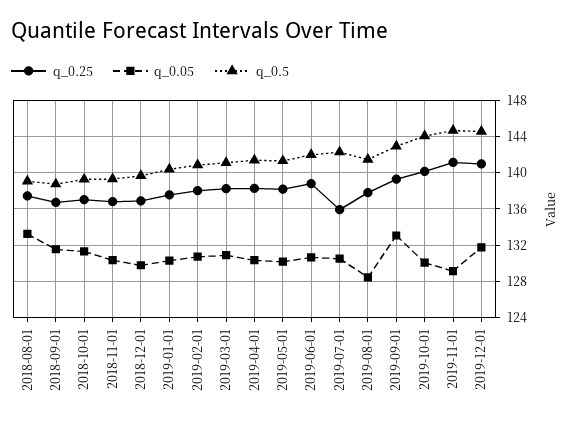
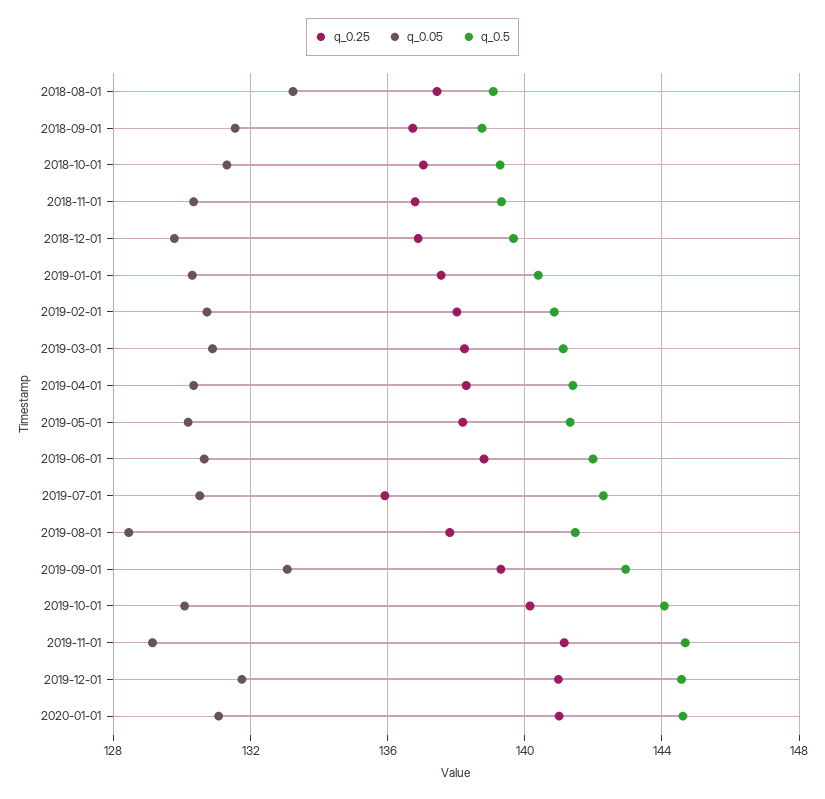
  {
    "q_0.25": {
      "2018-08-01": 137.5,
      "2018-09-01": 136.5,
      "2018-10-01": 137,
      "2018-11-01": 137,
      "2018-12-01": 137,
      "2019-01-01": 137.5,
      "2019-02-01": 138,
      "2019-03-01": 138,
      "2019-04-01": 138.5,
      "2019-05-01": 138,
      "2019-06-01": 139,
      "2019-07-01": 136,
      "2019-08-01": 138,
      "2019-09-01": 139.5,
      "2019-10-01": 140,
      "2019-11-01": 141,
-     "2019-12-01": 141
+     "2019-12-01": 141,
+     "2020-01-01": 141
    },
    "q_0.05": {
      "2018-08-01": 133,
      "2018-09-01": 131.5,
      "2018-10-01": 131.5,
      "2018-11-01": 130.5,
      "2018-12-01": 130,
      "2019-01-01": 130.5,
      "2019-02-01": 130.5,
      "2019-03-01": 131,
      "2019-04-01": 130.5,
      "2019-05-01": 130,
      "2019-06-01": 130.5,
      "2019-07-01": 130.5,
      "2019-08-01": 128.5,
      "2019-09-01": 133,
      "2019-10-01": 130,
      "2019-11-01": 129,
-     "2019-12-01": 132
+     "2019-12-01": 132,
+     "2020-01-01": 131
    },
    "q_0.5": {
      "2018-08-01": 139,
      "2018-09-01": 139,
      "2018-10-01": 139.5,
      "2018-11-01": 139.5,
      "2018-12-01": 139.5,
      "2019-01-01": 140.5,
      "2019-02-01": 141,
      "2019-03-01": 141,
      "2019-04-01": 141.5,
      "2019-05-01": 141.5,
      "2019-06-01": 142,
      "2019-07-01": 142.5,
      "2019-08-01": 141.5,
      "2019-09-01": 143,
      "2019-10-01": 144,
      "2019-11-01": 144.5,
-     "2019-12-01": 144.5
+     "2019-12-01": 144.5,
+     "2020-01-01": 144.5
    }
  }

